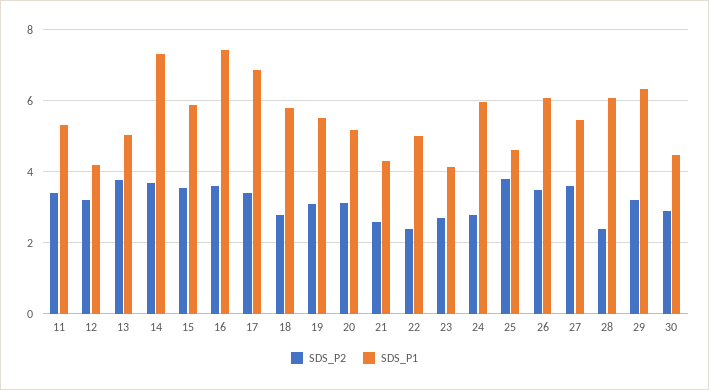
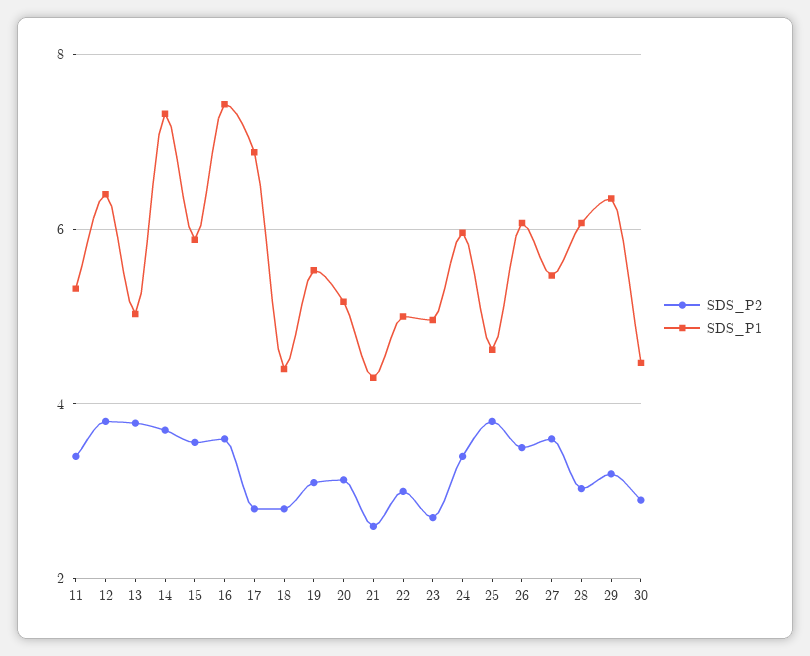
  {
    "SDS_P2": {
      "11": 3.4,
-     "12": 3.2,
+     "12": 3.8,
      "13": 3.8,
      "14": 3.8,
      "15": 3.6,
      "16": 3.6,
-     "17": 3.4,
+     "17": 2.8,
      "18": 2.8,
      "19": 3.2,
      "20": 3.2,
      "21": 2.6,
-     "22": 2.4,
+     "22": 3,
      "23": 2.8,
-     "24": 2.8,
+     "24": 3.4,
      "25": 3.8,
      "26": 3.6,
      "27": 3.6,
-     "28": 2.4,
+     "28": 3,
      "29": 3.2,
      "30": 3
    },
    "SDS_P1": {
      "11": 5.4,
-     "12": 4.2,
+     "12": 6.4,
      "13": 5,
      "14": 7.4,
      "15": 5.8,
      "16": 7.4,
      "17": 6.8,
-     "18": 5.8,
+     "18": 4.4,
      "19": 5.6,
      "20": 5.2,
      "21": 4.4,
      "22": 5,
-     "23": 4.2,
+     "23": 5,
      "24": 6,
      "25": 4.6,
      "26": 6,
      "27": 5.4,
      "28": 6,
      "29": 6.4,
      "30": 4.4
    }
  }

